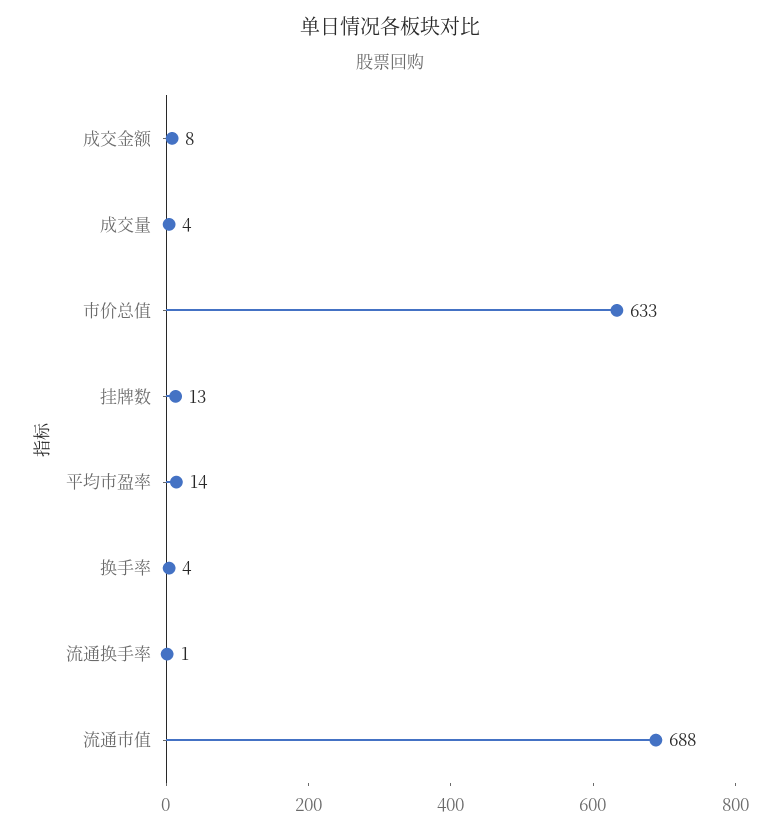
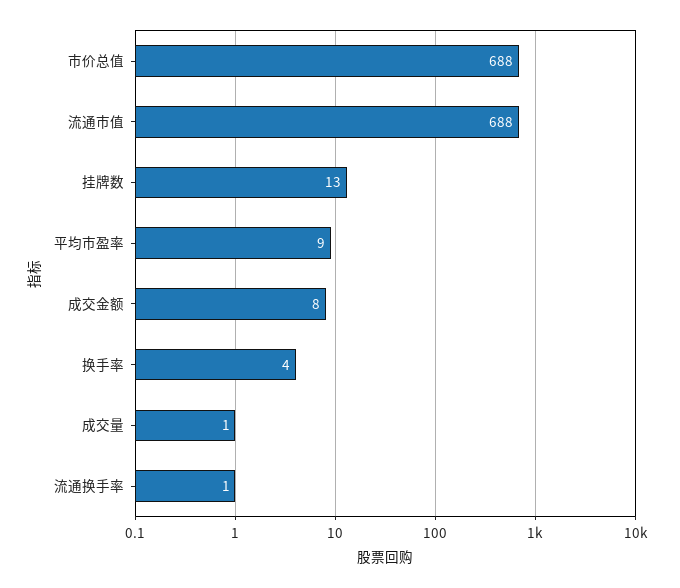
  {
    "成交金额": 8,
-   "成交量": 4,
+   "成交量": 1,
-   "市价总值": 633,
+   "市价总值": 688,
    "挂牌数": 13,
-   "平均市盈率": 14,
+   "平均市盈率": 9,
    "换手率": 4,
    "流通换手率": 1,
    "流通市值": 688
  }

